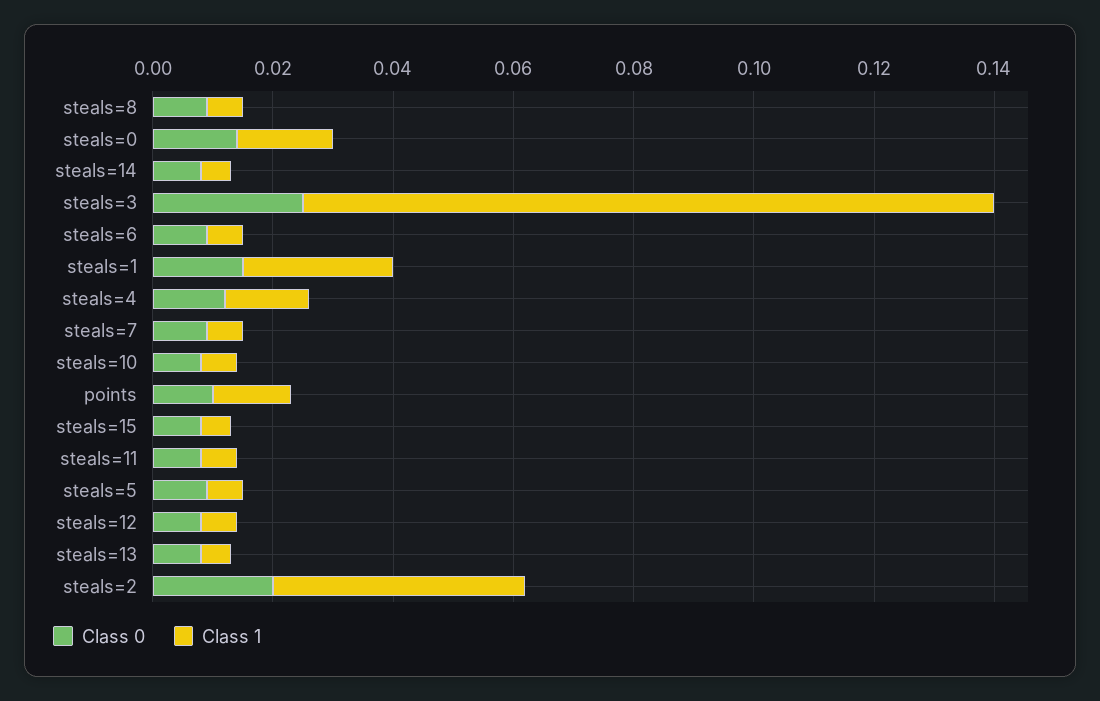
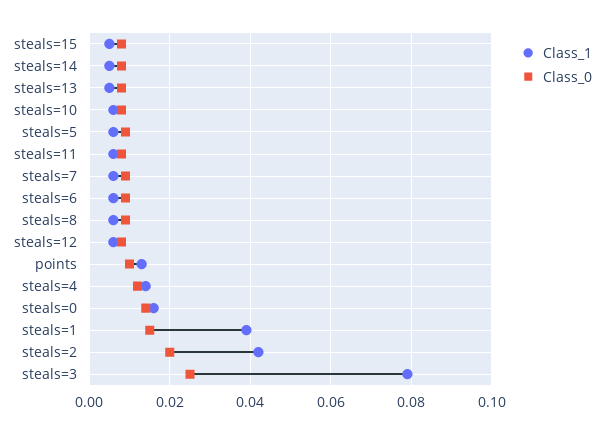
  {
    "Class 0": {
      "steals=8": 0.01,
      "steals=0": 0.015,
      "steals=14": 0.01,
      "steals=3": 0.025,
      "steals=6": 0.01,
      "steals=1": 0.015,
      "steals=4": 0.01,
      "steals=7": 0.01,
      "steals=10": 0.01,
      "points": 0.01,
      "steals=15": 0.01,
      "steals=11": 0.01,
      "steals=5": 0.01,
      "steals=12": 0.01,
      "steals=13": 0.01,
      "steals=2": 0.02
    },
    "Class 1": {
      "steals=8": 0.005,
      "steals=0": 0.015,
      "steals=14": 0.005,
-     "steals=3": 0.115,
+     "steals=3": 0.08,
      "steals=6": 0.005,
-     "steals=1": 0.025,
+     "steals=1": 0.04,
      "steals=4": 0.015,
      "steals=7": 0.005,
      "steals=10": 0.005,
      "points": 0.015,
      "steals=15": 0.005,
      "steals=11": 0.005,
      "steals=5": 0.005,
      "steals=12": 0.005,
      "steals=13": 0.005,
      "steals=2": 0.04
    }
  }

